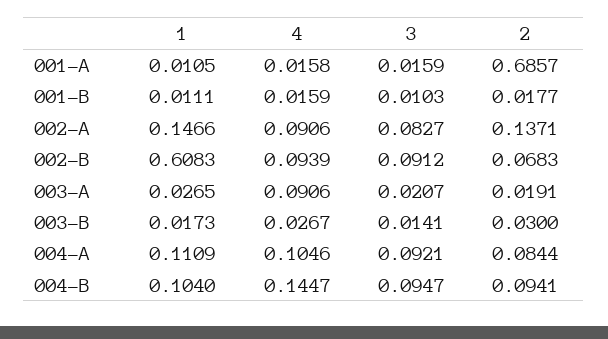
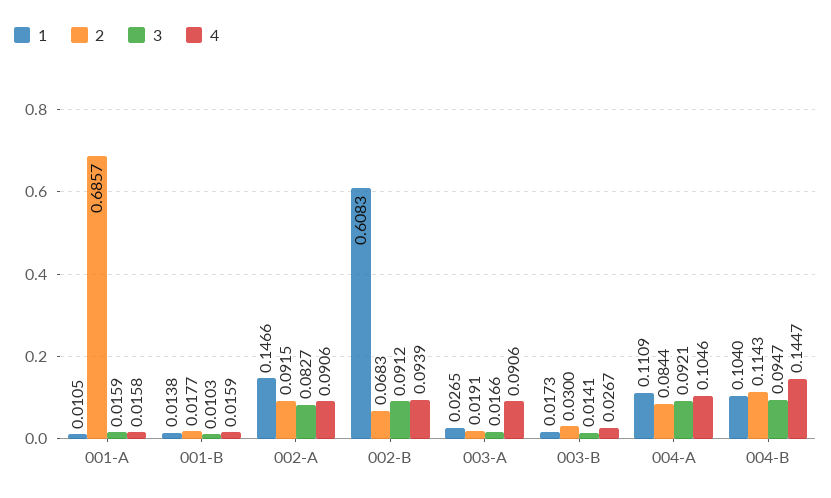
  {
    "1": {
      "001-A": 0.0105,
-     "001-B": 0.0111,
+     "001-B": 0.0138,
      "002-A": 0.1466,
      "002-B": 0.6083,
      "003-A": 0.0265,
      "003-B": 0.0173,
      "004-A": 0.1109,
      "004-B": 0.104
    },
    "4": {
      "001-A": 0.0158,
      "001-B": 0.0159,
      "002-A": 0.0906,
      "002-B": 0.0939,
      "003-A": 0.0906,
      "003-B": 0.0267,
      "004-A": 0.1046,
      "004-B": 0.1447
    },
    "3": {
      "001-A": 0.0159,
      "001-B": 0.0103,
      "002-A": 0.0827,
      "002-B": 0.0912,
-     "003-A": 0.0207,
+     "003-A": 0.0166,
      "003-B": 0.0141,
      "004-A": 0.0921,
      "004-B": 0.0947
    },
    "2": {
      "001-A": 0.6857,
      "001-B": 0.0177,
-     "002-A": 0.1371,
+     "002-A": 0.0915,
      "002-B": 0.0683,
      "003-A": 0.0191,
      "003-B": 0.03,
      "004-A": 0.0844,
-     "004-B": 0.0941
+     "004-B": 0.1143
    }
  }

